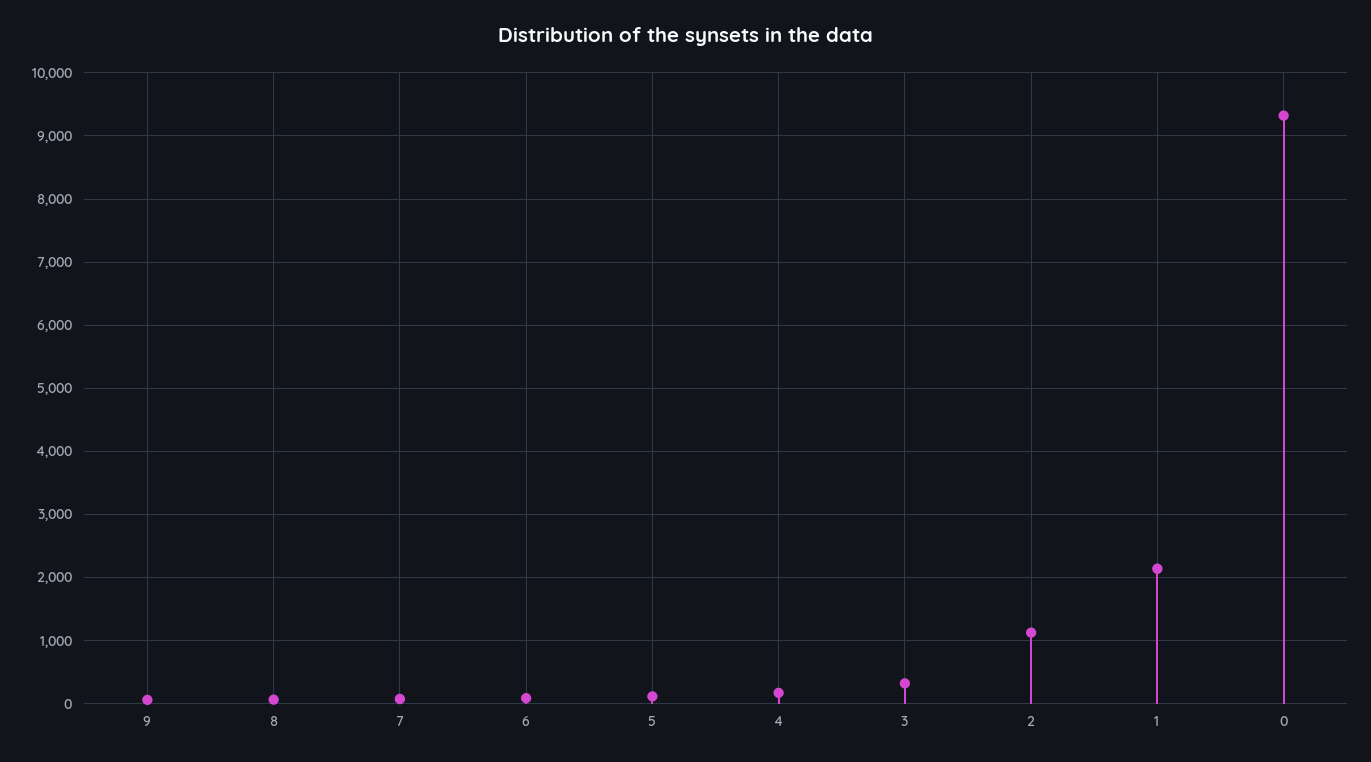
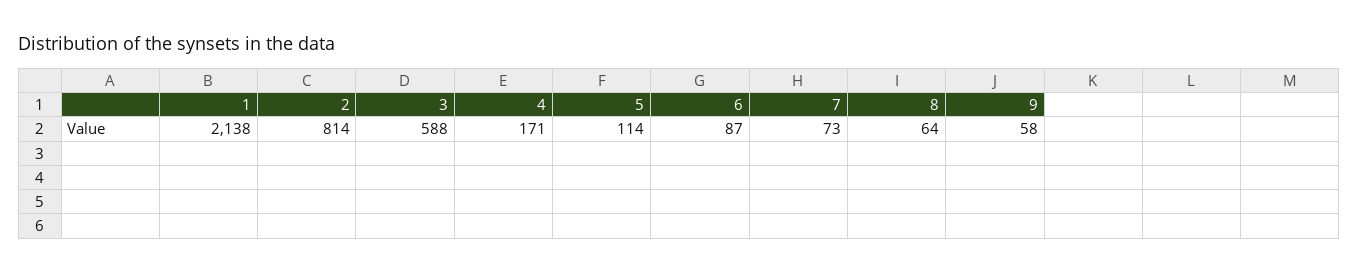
  {
    "9": 58,
    "8": 64,
    "7": 73,
    "6": 87,
    "5": 114,
    "4": 171,
-   "3": 300,
+   "3": 588,
-   "2": 1100,
+   "2": 814,
-   "1": 2138,
+   "1": 2138
-   "0": 9300
  }

